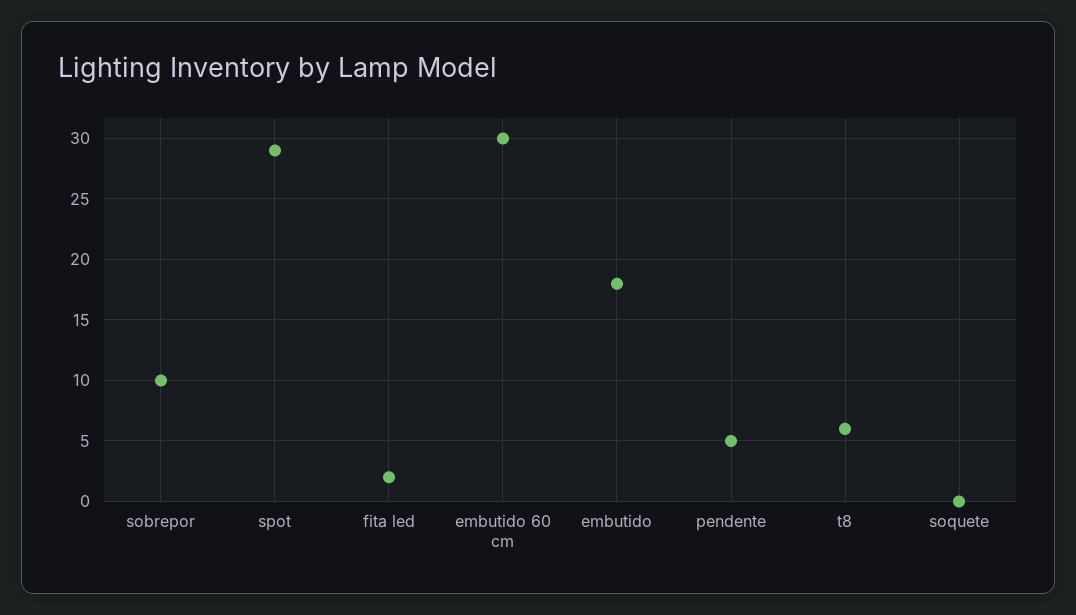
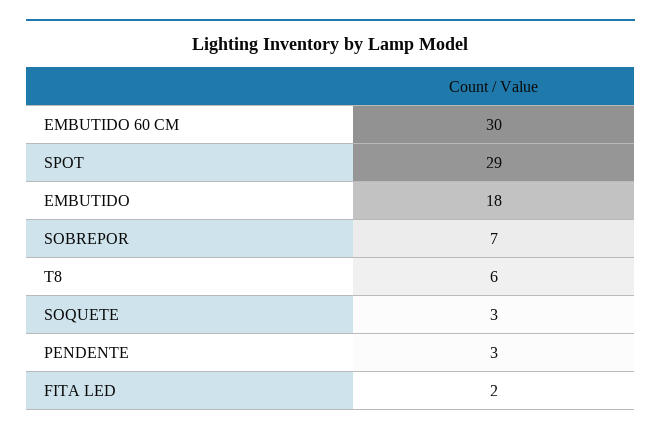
  {
-   "sobrepor": 10,
+   "sobrepor": 7,
    "spot": 29,
    "fita led": 2,
    "embutido 60 cm": 30,
    "embutido": 18,
-   "pendente": 5,
+   "pendente": 3,
    "t8": 6,
-   "soquete": 0
+   "soquete": 3
  }

